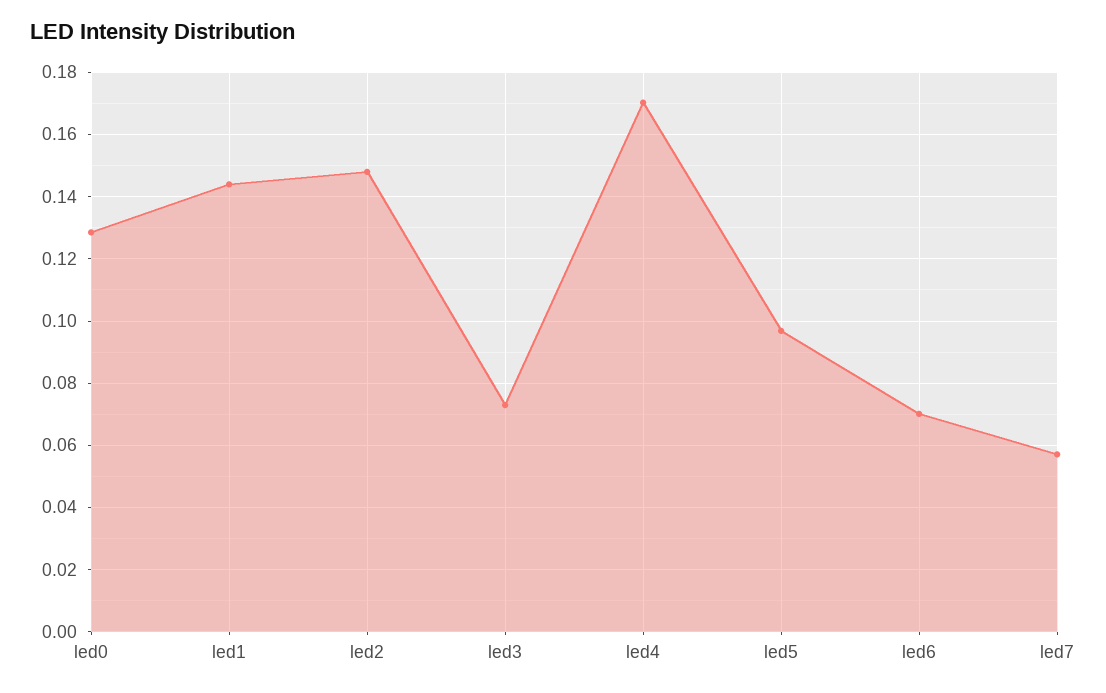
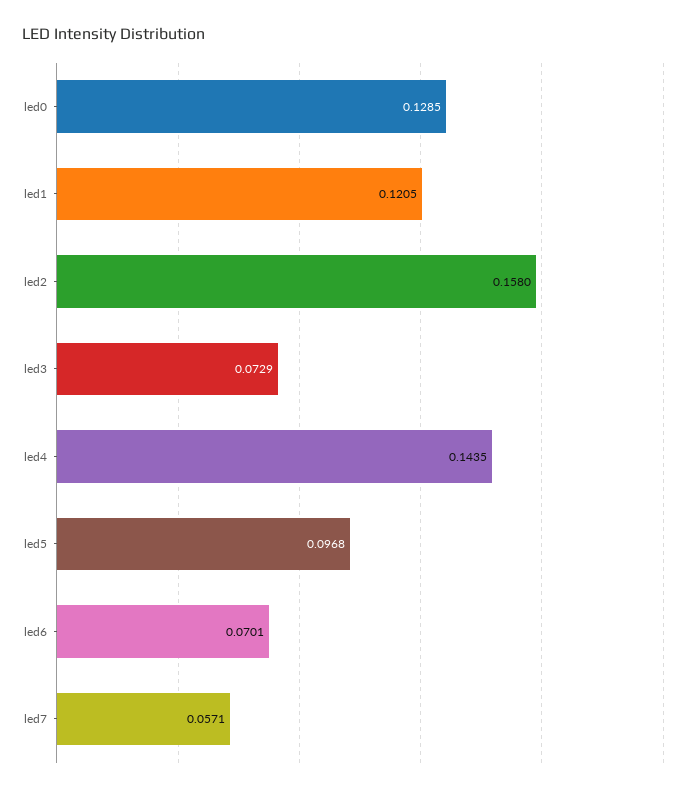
  {
    "led0": 0.1285,
-   "led1": 0.144,
+   "led1": 0.1205,
-   "led2": 0.148,
+   "led2": 0.158,
    "led3": 0.0729,
-   "led4": 0.17,
+   "led4": 0.1435,
    "led5": 0.0968,
    "led6": 0.0701,
    "led7": 0.0571
  }

